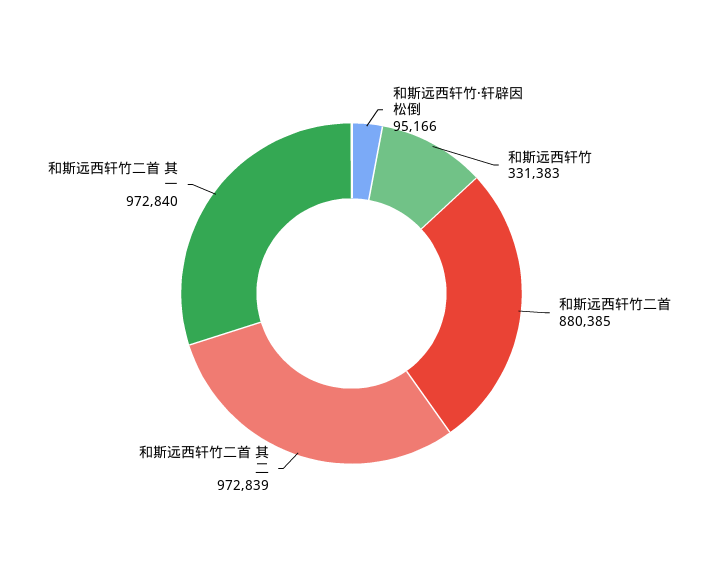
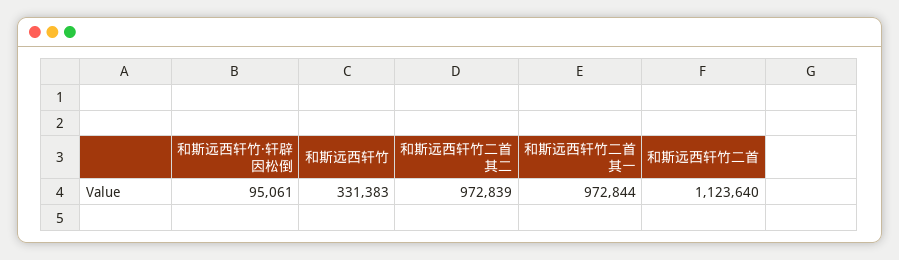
  {
-   "和斯远西轩竹·轩辟因松倒": 95166,
+   "和斯远西轩竹·轩辟因松倒": 95061,
    "和斯远西轩竹": 331383,
-   "和斯远西轩竹二首": 880385,
+   "和斯远西轩竹二首": 1123640,
    "和斯远西轩竹二首 其二": 972839,
-   "和斯远西轩竹二首 其一": 972840
+   "和斯远西轩竹二首 其一": 972844
  }

